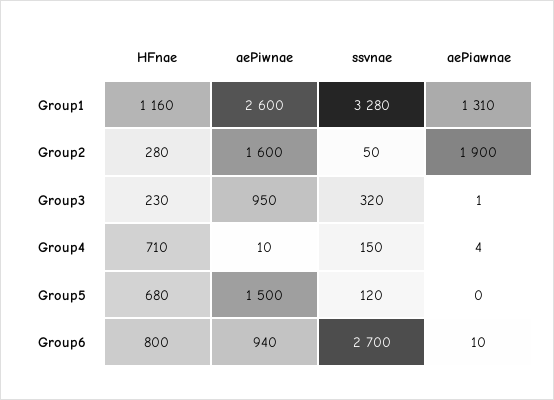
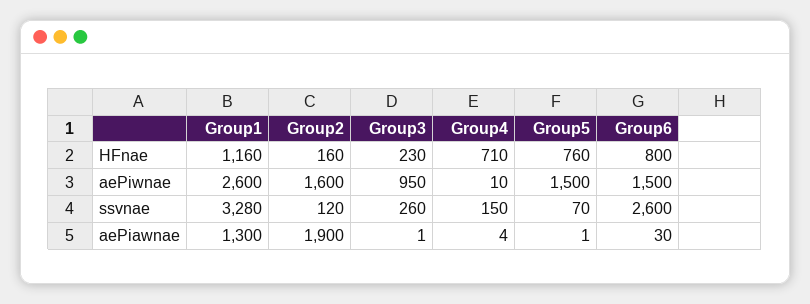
  {
    "HFnae": {
      "Group1": 1160,
-     "Group2": 280,
+     "Group2": 160,
      "Group3": 230,
      "Group4": 710,
-     "Group5": 680,
+     "Group5": 760,
      "Group6": 800
    },
    "aePiwnae": {
      "Group1": 2600,
      "Group2": 1600,
      "Group3": 950,
      "Group4": 10,
      "Group5": 1500,
-     "Group6": 940
+     "Group6": 1500
    },
    "ssvnae": {
      "Group1": 3280,
-     "Group2": 50,
+     "Group2": 120,
-     "Group3": 320,
+     "Group3": 260,
      "Group4": 150,
-     "Group5": 120,
+     "Group5": 70,
-     "Group6": 2700
+     "Group6": 2600
    },
    "aePiawnae": {
-     "Group1": 1310,
+     "Group1": 1300,
      "Group2": 1900,
      "Group3": 1,
      "Group4": 4,
-     "Group5": 0,
+     "Group5": 1,
-     "Group6": 10
+     "Group6": 30
    }
  }

